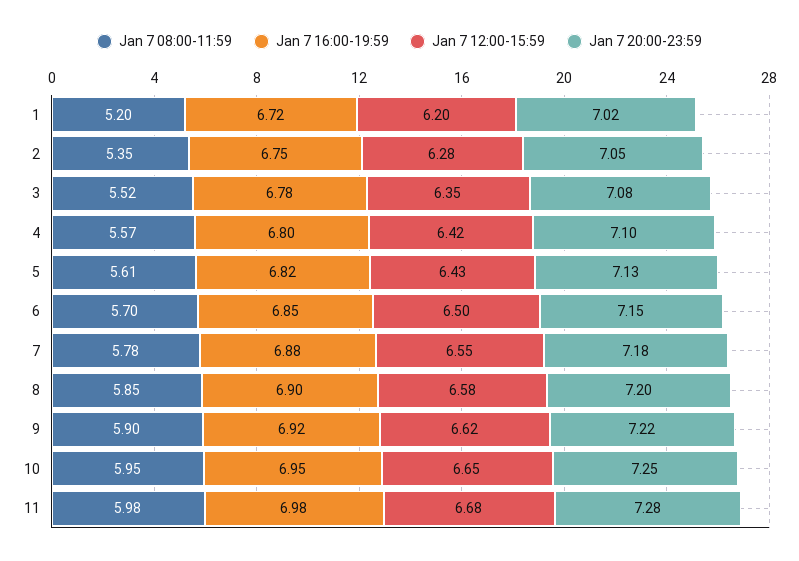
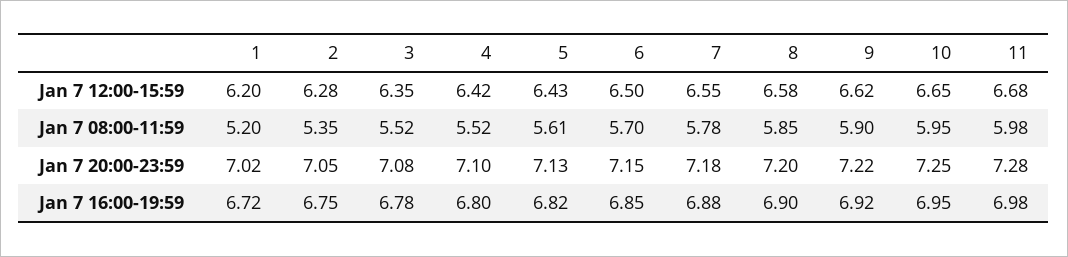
  {
    "Jan 7 08:00-11:59": {
      "1": 5.2,
      "2": 5.35,
      "3": 5.52,
-     "4": 5.57,
+     "4": 5.52,
      "5": 5.61,
      "6": 5.7,
      "7": 5.78,
      "8": 5.85,
      "9": 5.9,
      "10": 5.95,
      "11": 5.98
    },
    "Jan 7 16:00-19:59": {
      "1": 6.72,
      "2": 6.75,
      "3": 6.78,
      "4": 6.8,
      "5": 6.82,
      "6": 6.85,
      "7": 6.88,
      "8": 6.9,
      "9": 6.92,
      "10": 6.95,
      "11": 6.98
    },
    "Jan 7 12:00-15:59": {
      "1": 6.2,
      "2": 6.28,
      "3": 6.35,
      "4": 6.42,
      "5": 6.43,
      "6": 6.5,
      "7": 6.55,
      "8": 6.58,
      "9": 6.62,
      "10": 6.65,
      "11": 6.68
    },
    "Jan 7 20:00-23:59": {
      "1": 7.02,
      "2": 7.05,
      "3": 7.08,
      "4": 7.1,
      "5": 7.13,
      "6": 7.15,
      "7": 7.18,
      "8": 7.2,
      "9": 7.22,
      "10": 7.25,
      "11": 7.28
    }
  }

